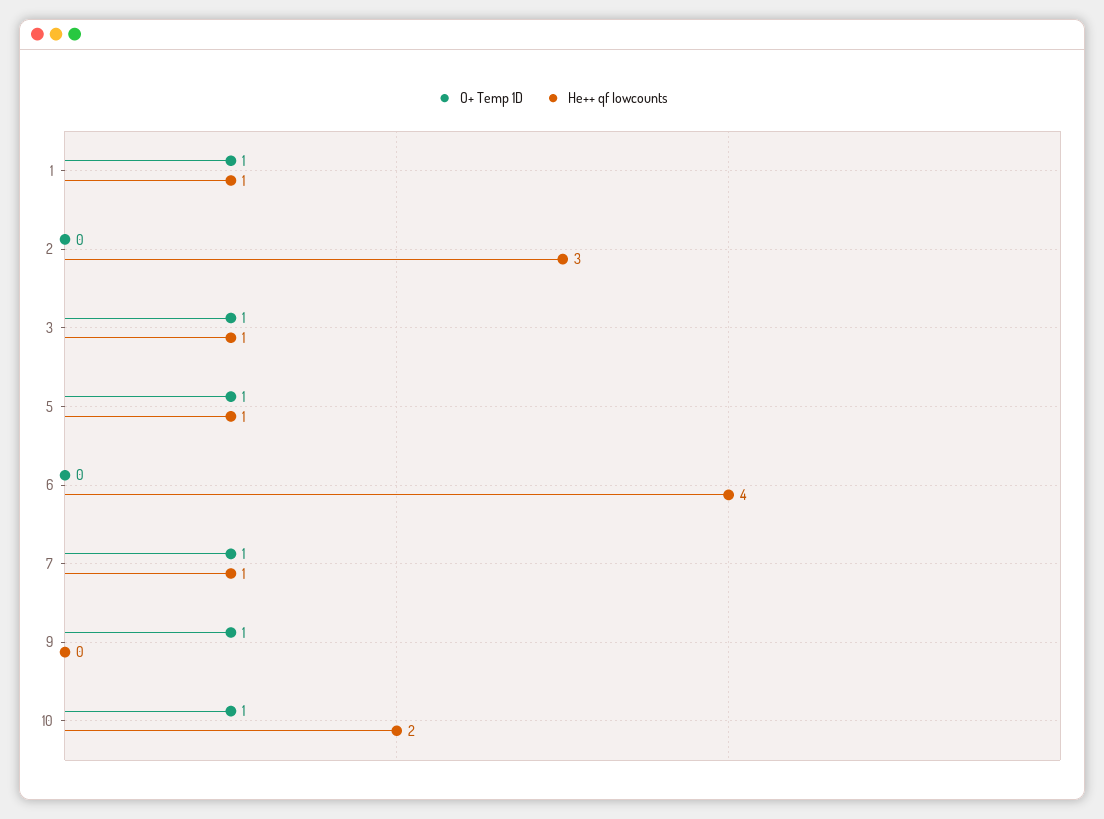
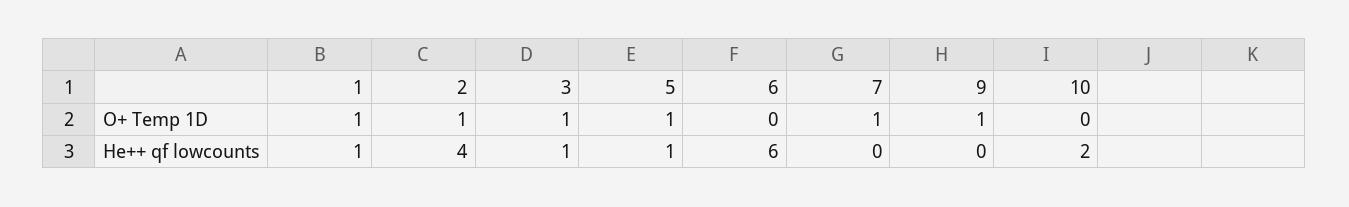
  {
    "O+ Temp 1D": {
      "1": 1,
-     "2": 0,
+     "2": 1,
      "3": 1,
      "5": 1,
      "6": 0,
      "7": 1,
      "9": 1,
-     "10": 1
+     "10": 0
    },
    "He++ qf lowcounts": {
      "1": 1,
-     "2": 3,
+     "2": 4,
      "3": 1,
      "5": 1,
-     "6": 4,
+     "6": 6,
-     "7": 1,
+     "7": 0,
      "9": 0,
      "10": 2
    }
  }

